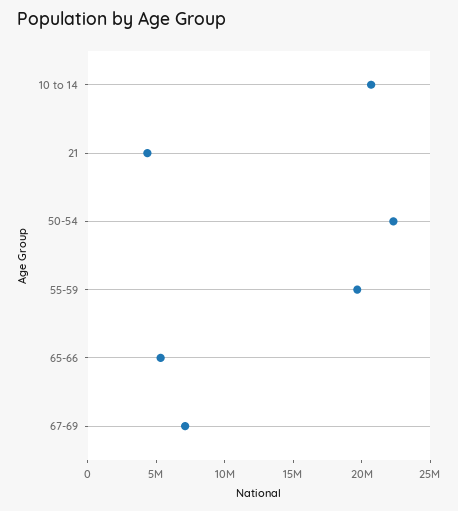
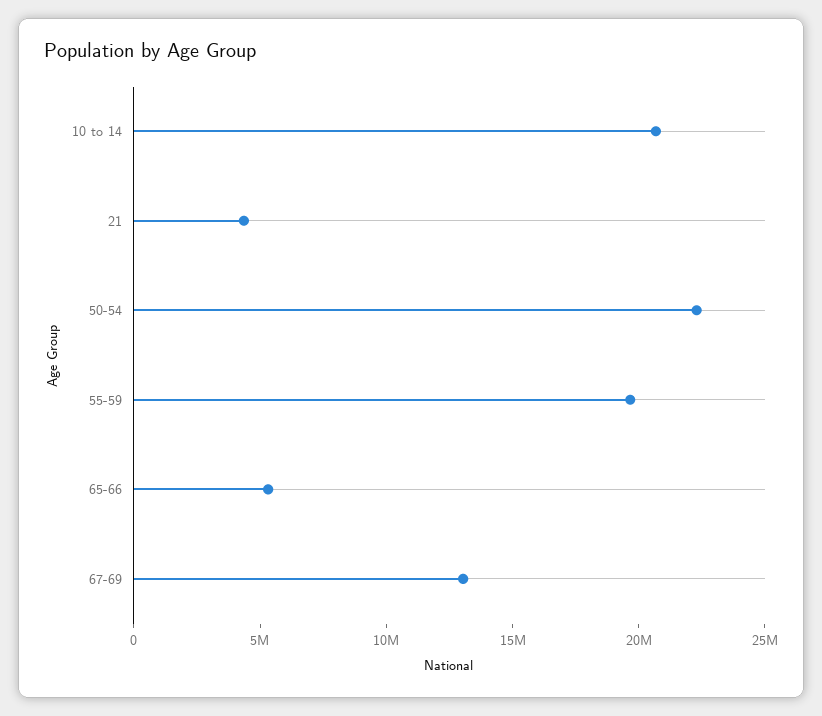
  {
    "10 to 14": 21000000,
    "21": 4000000,
    "50-54": 22000000,
    "55-59": 20000000,
    "65-66": 5000000,
-   "67-69": 7000000
+   "67-69": 13000000
  }

